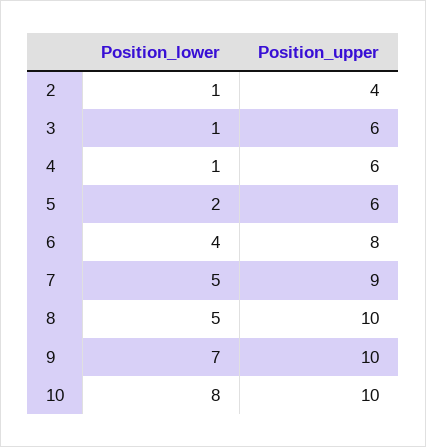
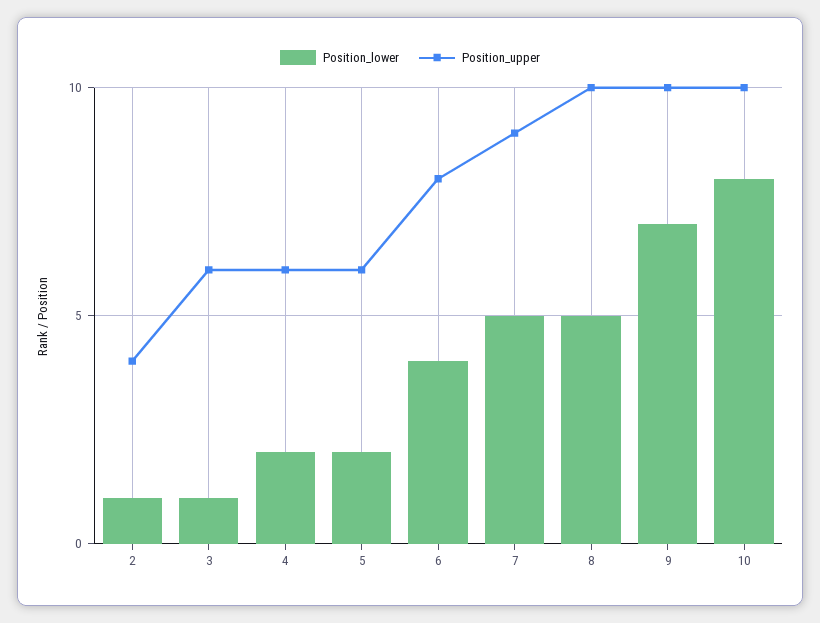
  {
    "Position_lower": {
      "2": 1,
      "3": 1,
-     "4": 1,
+     "4": 2,
      "5": 2,
      "6": 4,
      "7": 5,
      "8": 5,
      "9": 7,
      "10": 8
    },
    "Position_upper": {
      "2": 4,
      "3": 6,
      "4": 6,
      "5": 6,
      "6": 8,
      "7": 9,
      "8": 10,
      "9": 10,
      "10": 10
    }
  }

